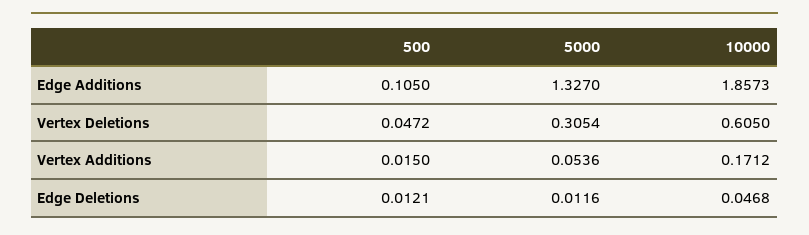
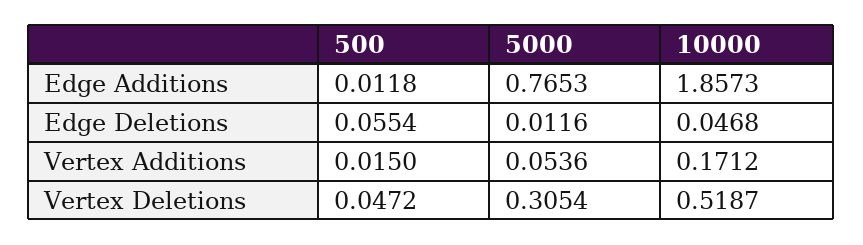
  {
    "500": {
-     "Edge Additions": 0.105,
+     "Edge Additions": 0.0118,
      "Vertex Deletions": 0.0472,
      "Vertex Additions": 0.015,
-     "Edge Deletions": 0.0121
+     "Edge Deletions": 0.0554
    },
    "5000": {
-     "Edge Additions": 1.327,
+     "Edge Additions": 0.7653,
      "Vertex Deletions": 0.3054,
      "Vertex Additions": 0.0536,
      "Edge Deletions": 0.0116
    },
    "10000": {
      "Edge Additions": 1.8573,
-     "Vertex Deletions": 0.605,
+     "Vertex Deletions": 0.5187,
      "Vertex Additions": 0.1712,
      "Edge Deletions": 0.0468
    }
  }

